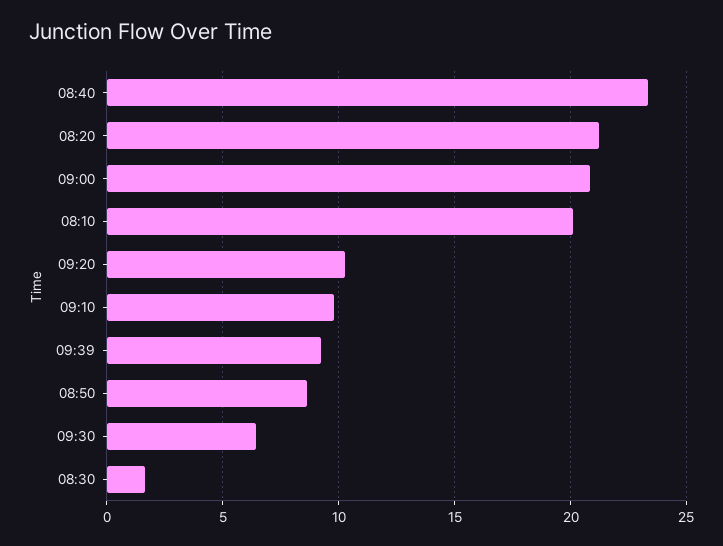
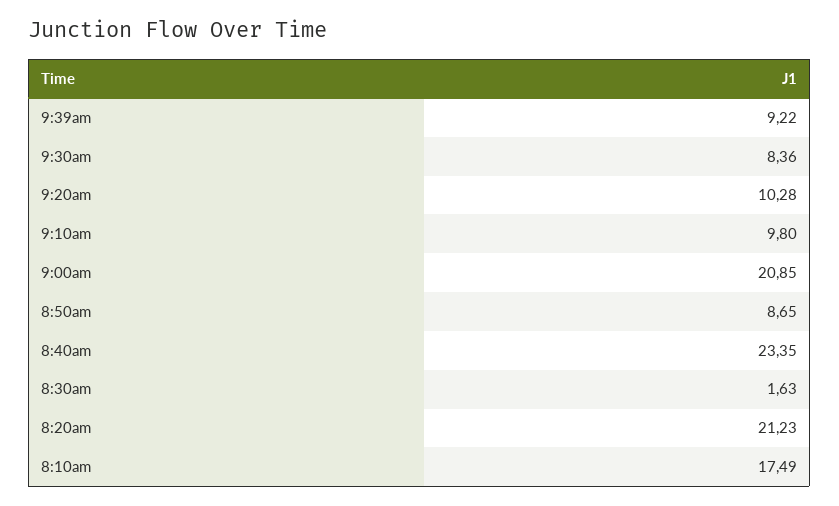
  {
    "08:40": 23.35,
    "08:20": 21.23,
    "09:00": 20.85,
-   "08:10": 20,
+   "08:10": 17.49,
    "09:20": 10.28,
    "09:10": 9.8,
    "09:39": 9.22,
    "08:50": 8.65,
-   "09:30": 6.5,
+   "09:30": 8.36,
    "08:30": 1.63
  }

